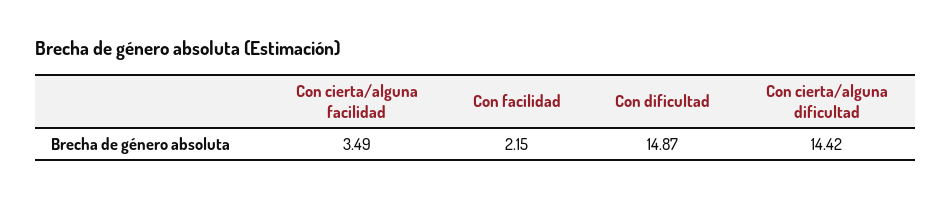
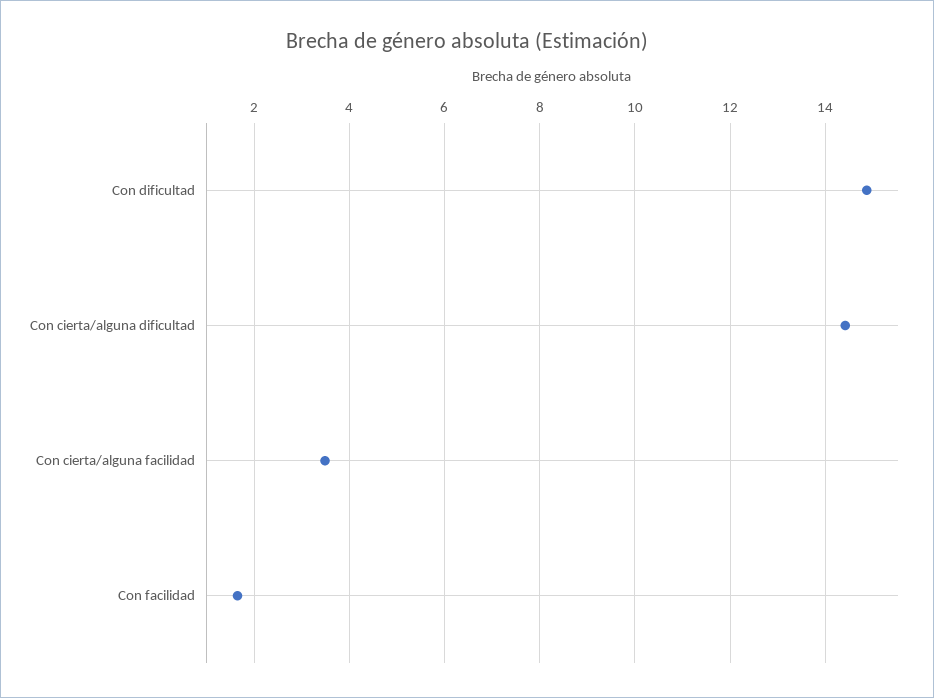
  {
    "Con cierta/alguna facilidad": 3.49,
-   "Con facilidad": 2.15,
+   "Con facilidad": 1.6,
    "Con dificultad": 14.87,
    "Con cierta/alguna dificultad": 14.42
  }

